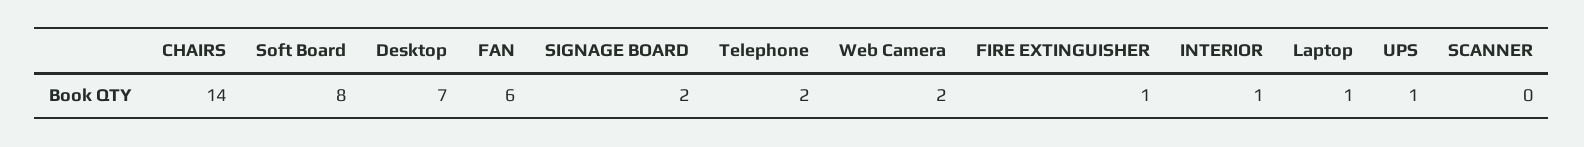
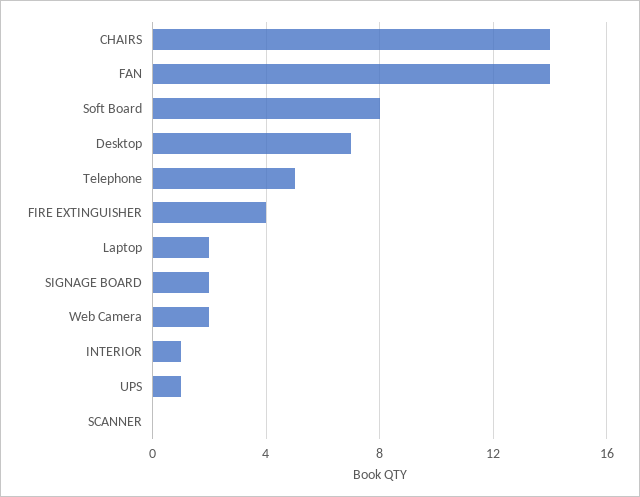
  {
    "CHAIRS": 14,
    "Soft Board": 8,
    "Desktop": 7,
-   "FAN": 6,
+   "FAN": 14,
    "SIGNAGE BOARD": 2,
-   "Telephone": 2,
+   "Telephone": 5,
    "Web Camera": 2,
-   "FIRE EXTINGUISHER": 1,
+   "FIRE EXTINGUISHER": 4,
    "INTERIOR": 1,
-   "Laptop": 1,
+   "Laptop": 2,
    "UPS": 1,
    "SCANNER": 0
  }

